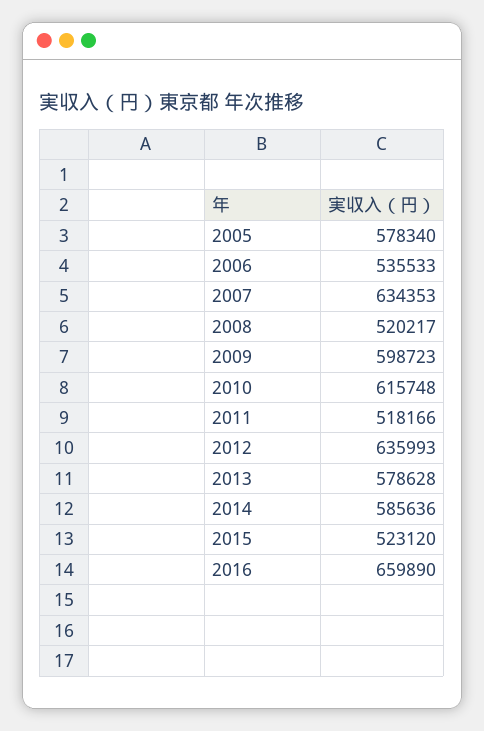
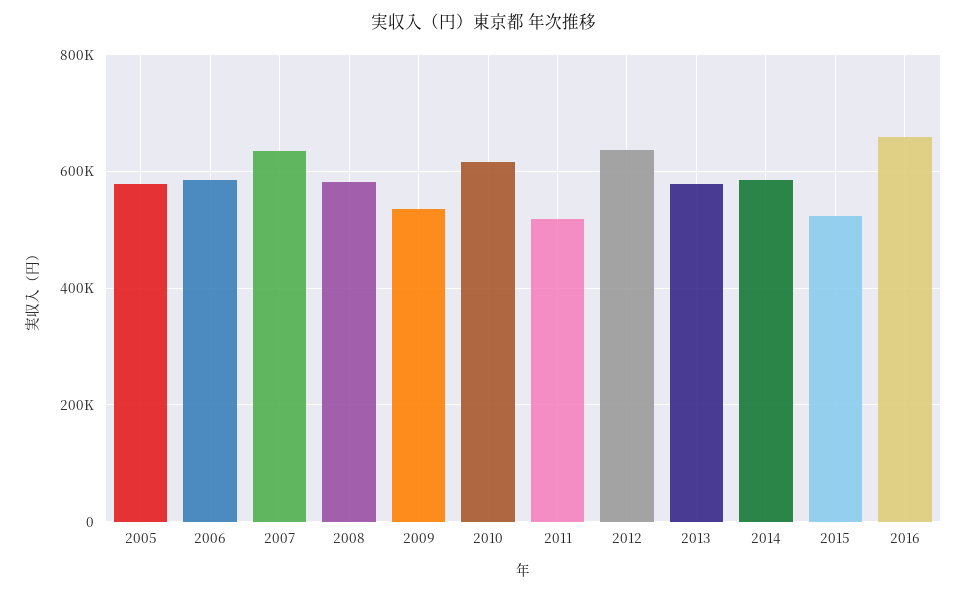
  {
    "2005": 578340,
-   "2006": 535533,
+   "2006": 580000,
    "2007": 634353,
-   "2008": 520217,
+   "2008": 580000,
-   "2009": 598723,
+   "2009": 540000,
    "2010": 615748,
    "2011": 518166,
    "2012": 635993,
    "2013": 578628,
    "2014": 585636,
    "2015": 523120,
    "2016": 659890
  }

